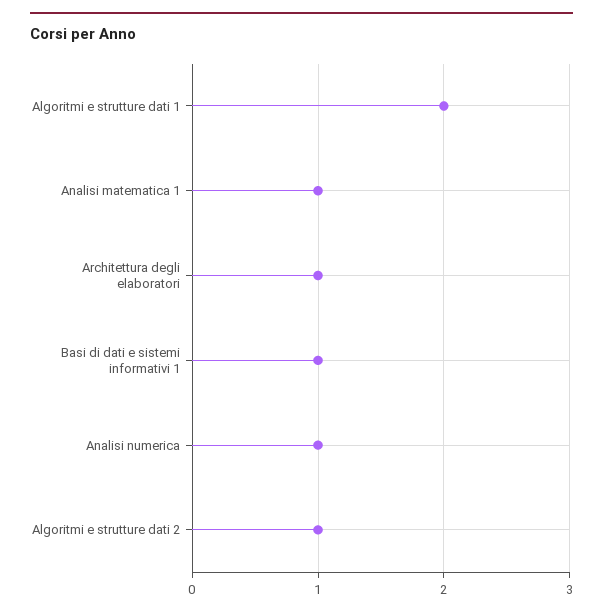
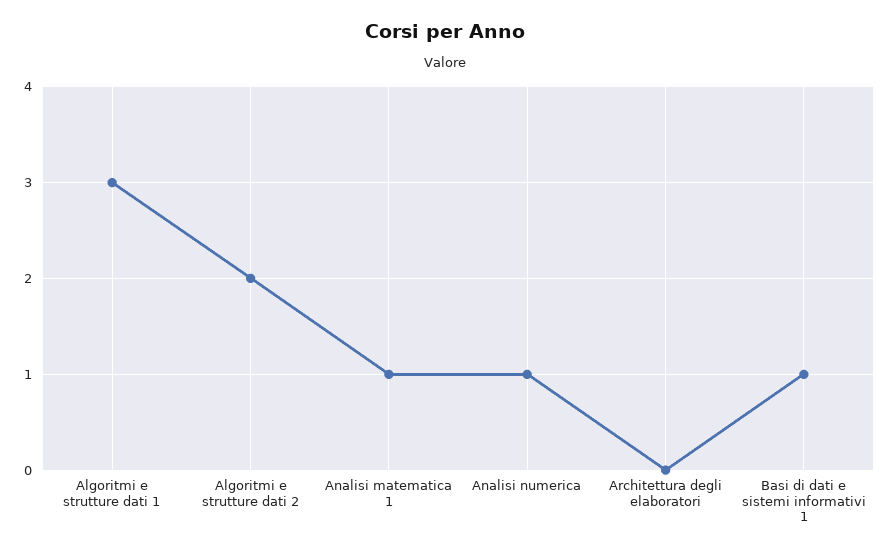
  {
-   "Algoritmi e strutture dati 1": 2,
+   "Algoritmi e strutture dati 1": 3,
    "Analisi matematica 1": 1,
-   "Architettura degli elaboratori": 1,
+   "Architettura degli elaboratori": 0,
    "Basi di dati e sistemi informativi 1": 1,
    "Analisi numerica": 1,
-   "Algoritmi e strutture dati 2": 1
+   "Algoritmi e strutture dati 2": 2
  }

